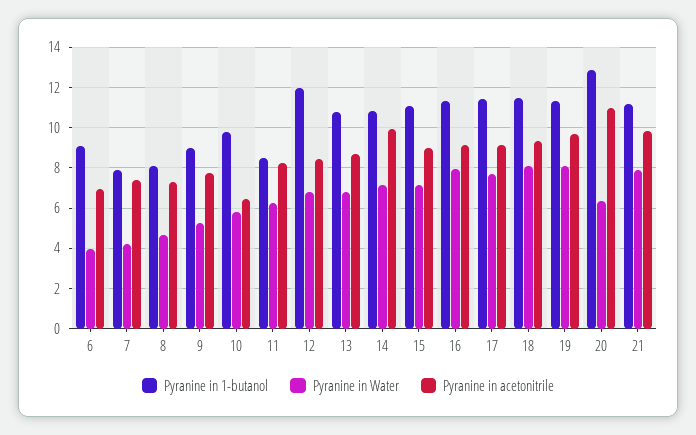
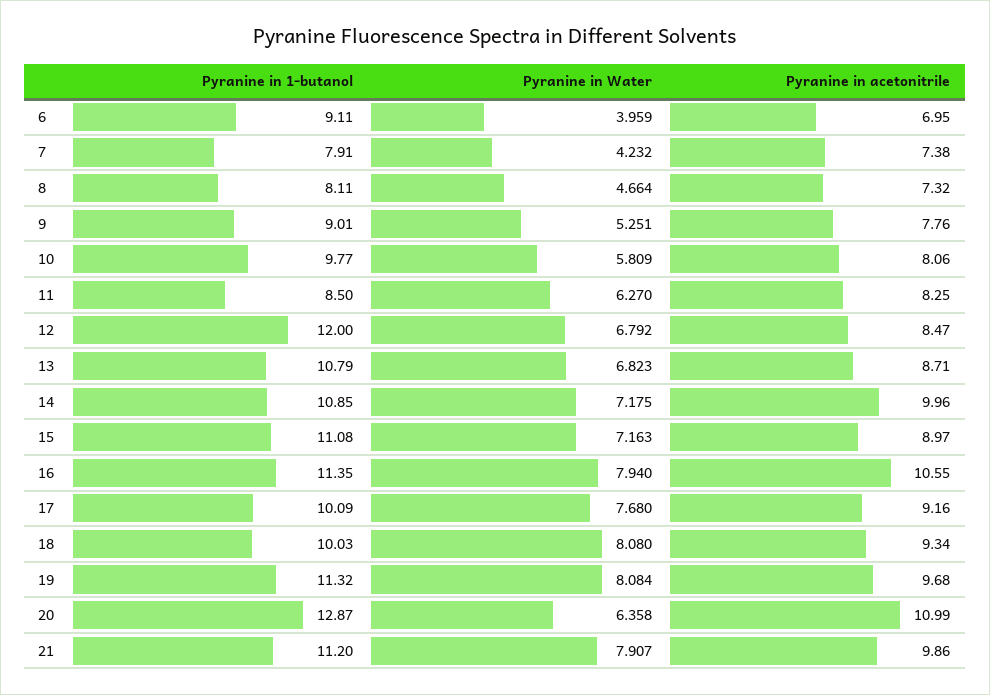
  {
    "Pyranine in 1-butanol": {
      "6": 9.11,
      "7": 7.91,
      "8": 8.11,
      "9": 9.01,
      "10": 9.77,
      "11": 8.5,
      "12": 12,
      "13": 10.79,
      "14": 10.85,
      "15": 11.08,
      "16": 11.35,
-     "17": 11.5,
+     "17": 10.09,
-     "18": 11.5,
+     "18": 10.03,
      "19": 11.32,
      "20": 12.87,
      "21": 11.2
    },
    "Pyranine in Water": {
      "6": 3.959,
      "7": 4.232,
      "8": 4.664,
      "9": 5.251,
      "10": 5.809,
      "11": 6.27,
      "12": 6.792,
      "13": 6.823,
      "14": 7.175,
      "15": 7.163,
      "16": 7.94,
      "17": 7.68,
      "18": 8.08,
      "19": 8.084,
      "20": 6.358,
      "21": 7.907
    },
    "Pyranine in acetonitrile": {
      "6": 6.95,
      "7": 7.38,
      "8": 7.32,
      "9": 7.76,
-     "10": 6.5,
+     "10": 8.06,
      "11": 8.25,
      "12": 8.47,
      "13": 8.71,
      "14": 9.96,
      "15": 8.97,
-     "16": 9,
+     "16": 10.55,
      "17": 9.16,
      "18": 9.34,
      "19": 9.68,
      "20": 10.99,
      "21": 9.86
    }
  }

